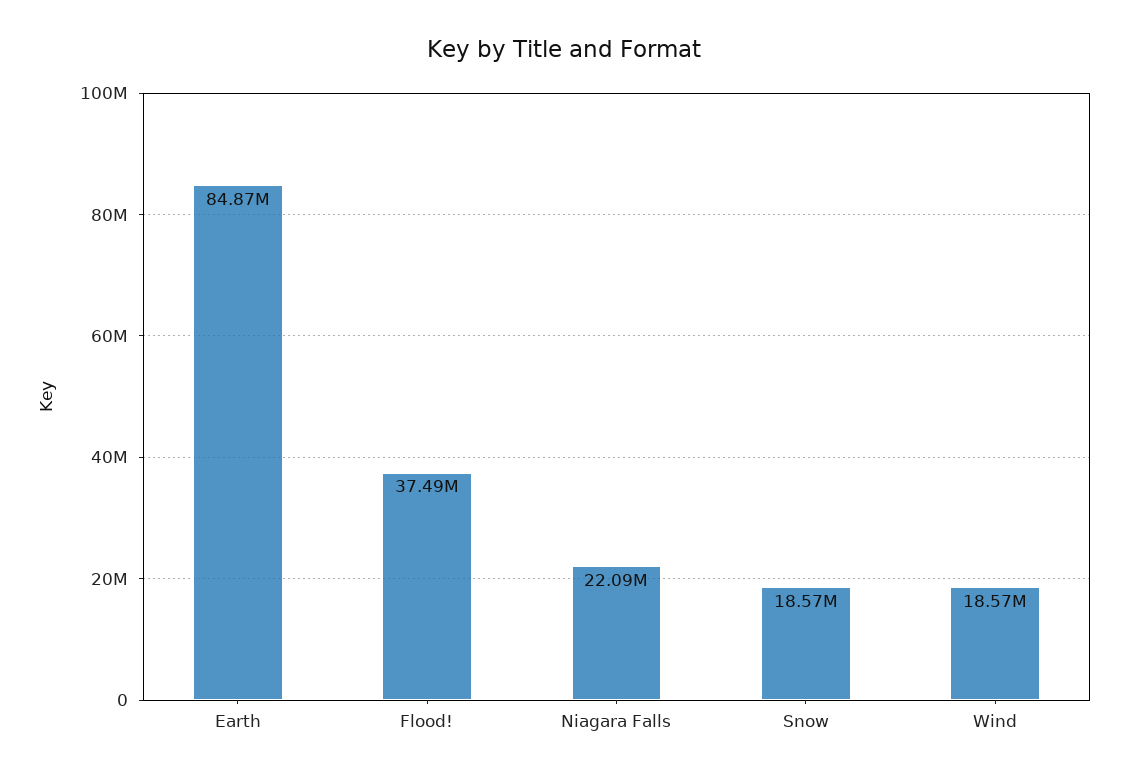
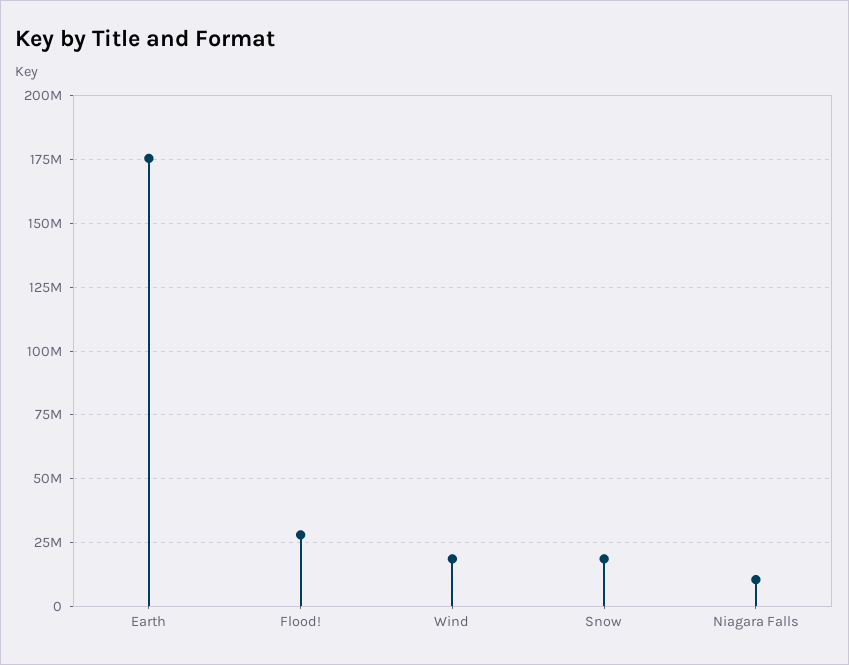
  {
-   "Earth": 84870000,
+   "Earth": 175000000,
-   "Flood!": 37490000,
+   "Flood!": 27500000,
-   "Niagara Falls": 22090000,
+   "Niagara Falls": 10000000,
    "Snow": 18570000,
    "Wind": 18570000
  }

